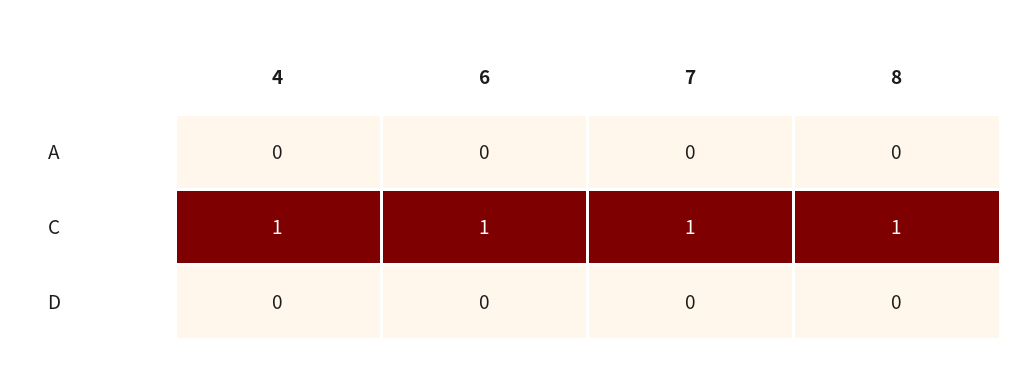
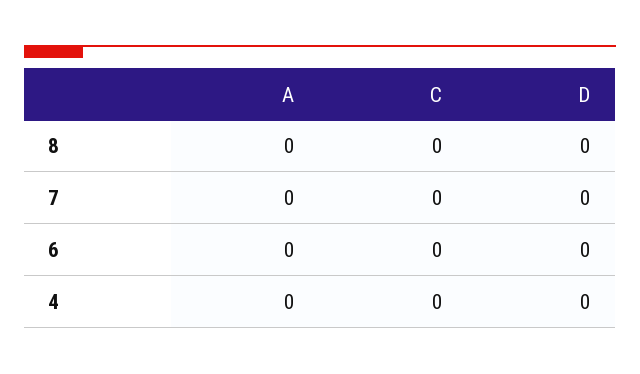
  {
    "4": {
      "A": 0,
-     "C": 1,
+     "C": 0,
      "D": 0
    },
    "6": {
      "A": 0,
-     "C": 1,
+     "C": 0,
      "D": 0
    },
    "7": {
      "A": 0,
-     "C": 1,
+     "C": 0,
      "D": 0
    },
    "8": {
      "A": 0,
-     "C": 1,
+     "C": 0,
      "D": 0
    }
  }

